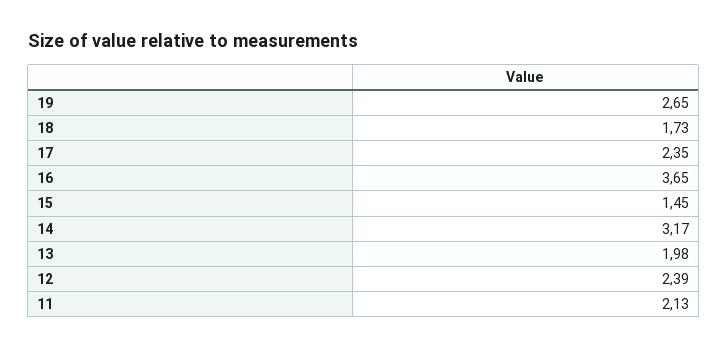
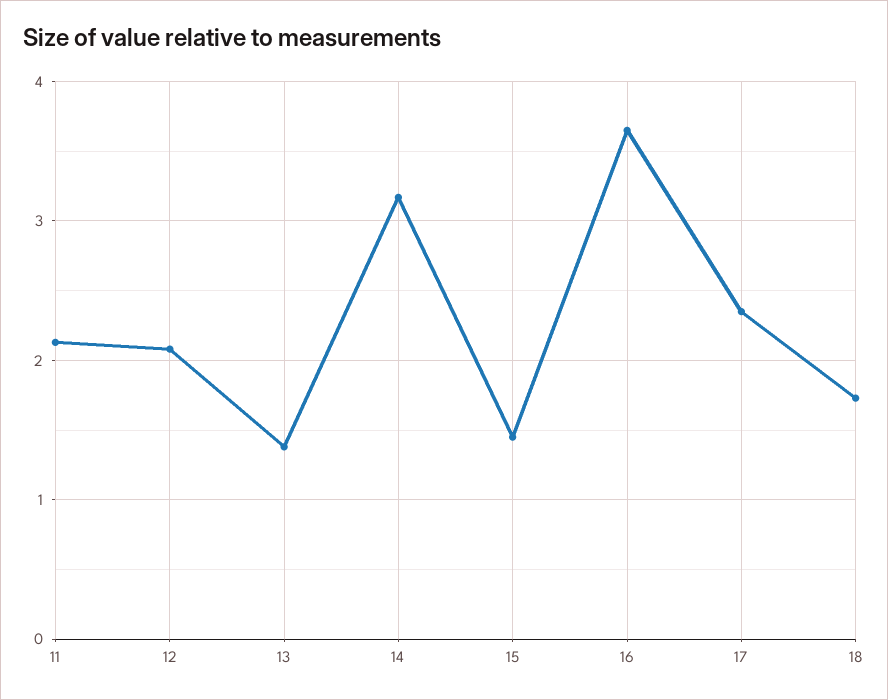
  {
-   "19": 2.65,
    "18": 1.73,
    "17": 2.35,
    "16": 3.65,
    "15": 1.45,
    "14": 3.17,
-   "13": 1.98,
+   "13": 1.4,
-   "12": 2.39,
+   "12": 2.1,
    "11": 2.13
  }

